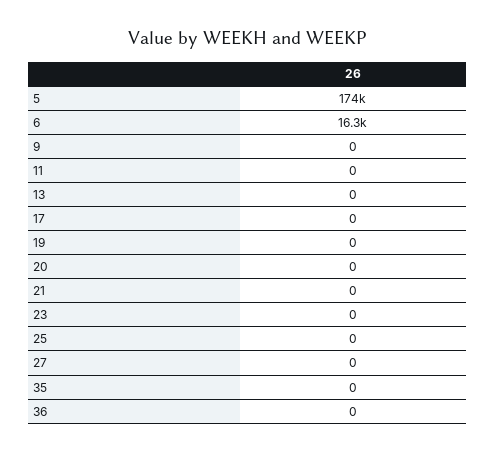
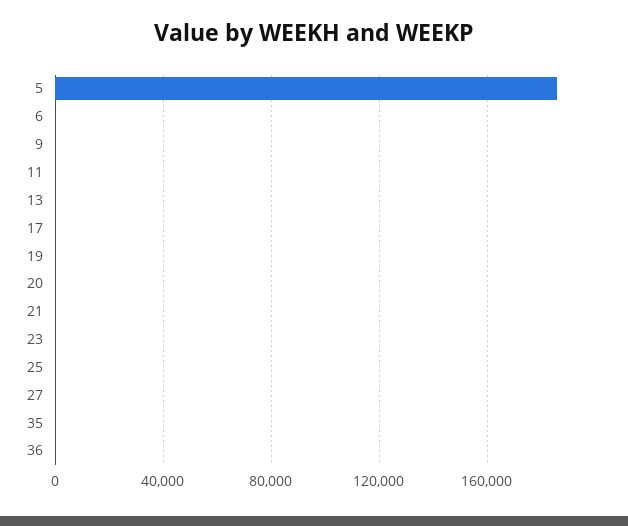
  {
-   "5": 174000,
+   "5": 185000,
-   "6": 16300,
+   "6": 0,
    "9": 0,
    "11": 0,
    "13": 0,
    "17": 0,
    "19": 0,
    "20": 0,
    "21": 0,
    "23": 0,
    "25": 0,
    "27": 0,
    "35": 0,
    "36": 0
  }

